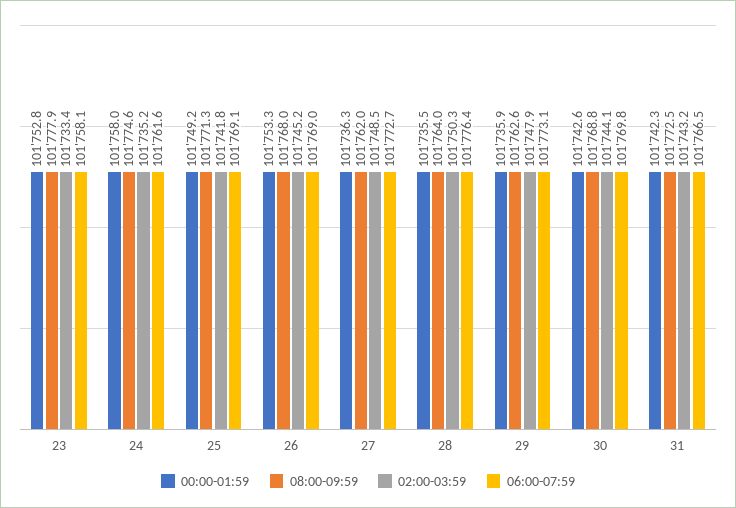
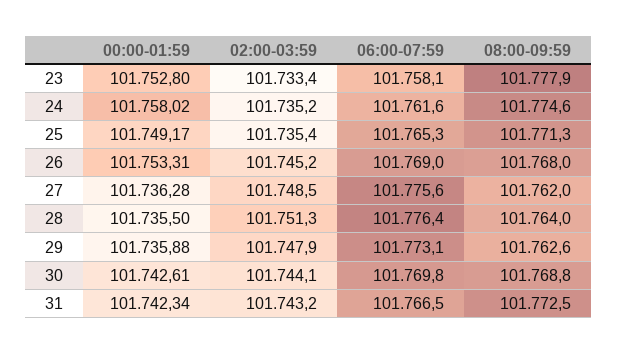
  {
    "00:00-01:59": {
      "23": 101752.8,
      "24": 101758.02,
      "25": 101749.17,
      "26": 101753.31,
      "27": 101736.28,
      "28": 101735.5,
      "29": 101735.88,
      "30": 101742.61,
      "31": 101742.34
    },
    "08:00-09:59": {
      "23": 101777.9,
      "24": 101774.6,
      "25": 101771.3,
      "26": 101768,
      "27": 101762,
      "28": 101764,
      "29": 101762.6,
      "30": 101768.8,
      "31": 101772.5
    },
    "02:00-03:59": {
      "23": 101733.4,
      "24": 101735.2,
-     "25": 101741.8,
+     "25": 101735.4,
      "26": 101745.2,
      "27": 101748.5,
-     "28": 101750.3,
+     "28": 101751.3,
      "29": 101747.9,
      "30": 101744.1,
      "31": 101743.2
    },
    "06:00-07:59": {
      "23": 101758.1,
      "24": 101761.6,
-     "25": 101769.1,
+     "25": 101765.3,
      "26": 101769,
-     "27": 101772.7,
+     "27": 101775.6,
      "28": 101776.4,
      "29": 101773.1,
      "30": 101769.8,
      "31": 101766.5
    }
  }

